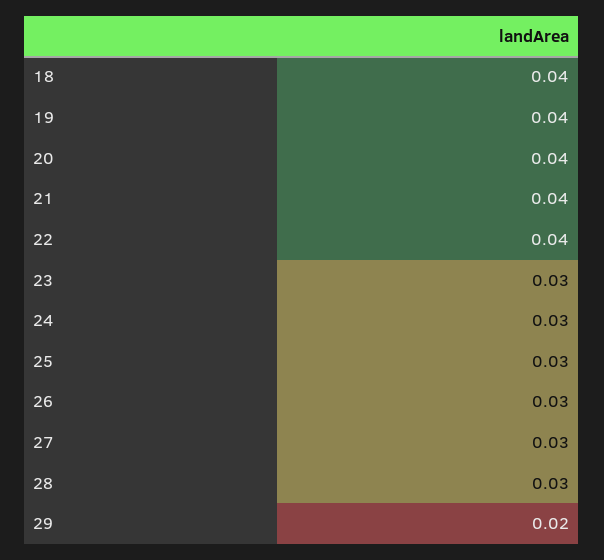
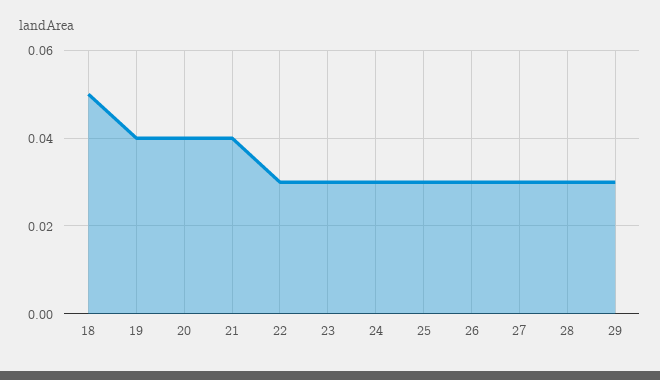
  {
-   "18": 0.04,
+   "18": 0.05,
    "19": 0.04,
    "20": 0.04,
    "21": 0.04,
-   "22": 0.04,
+   "22": 0.03,
    "23": 0.03,
    "24": 0.03,
    "25": 0.03,
    "26": 0.03,
    "27": 0.03,
    "28": 0.03,
-   "29": 0.02
+   "29": 0.03
  }

